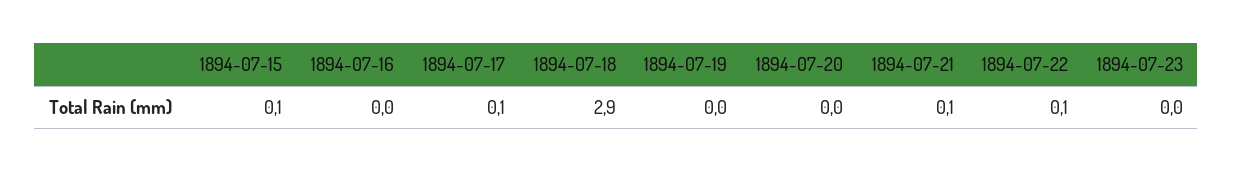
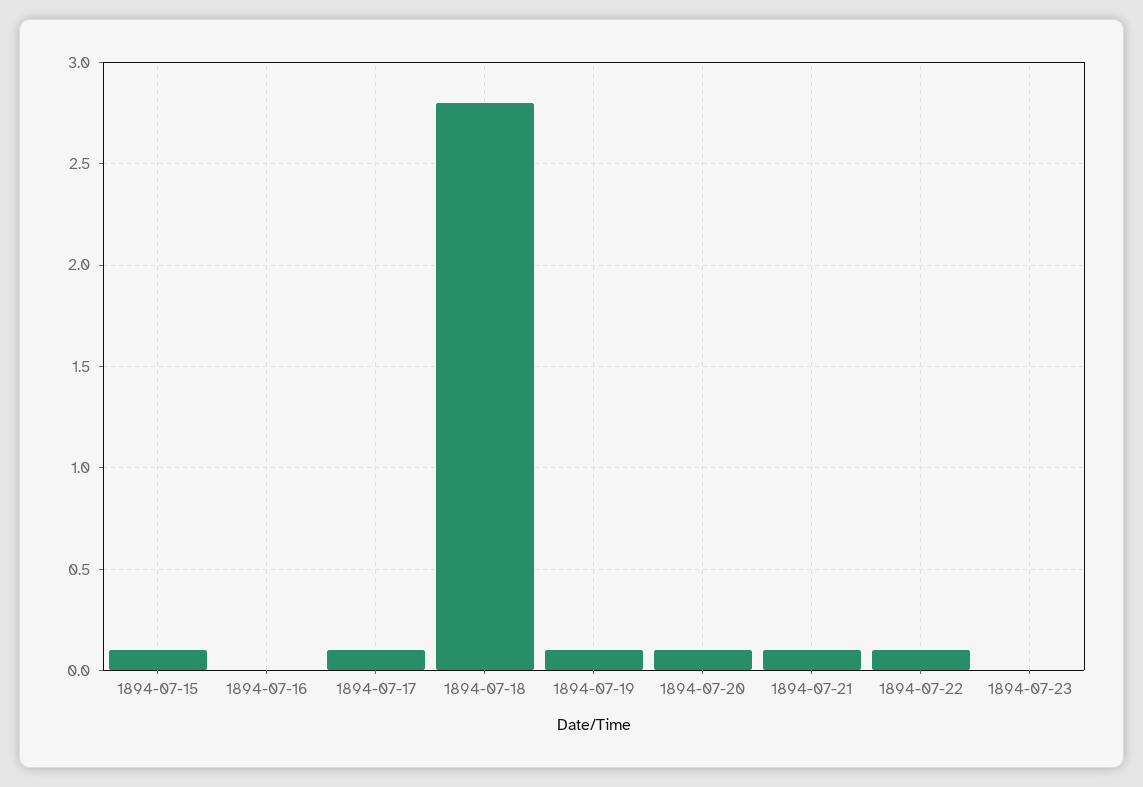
  {
    "1894-07-15": 0.1,
    "1894-07-16": 0,
    "1894-07-17": 0.1,
-   "1894-07-18": 2.9,
+   "1894-07-18": 2.8,
-   "1894-07-19": 0,
+   "1894-07-19": 0.1,
-   "1894-07-20": 0,
+   "1894-07-20": 0.1,
    "1894-07-21": 0.1,
    "1894-07-22": 0.1,
    "1894-07-23": 0
  }

